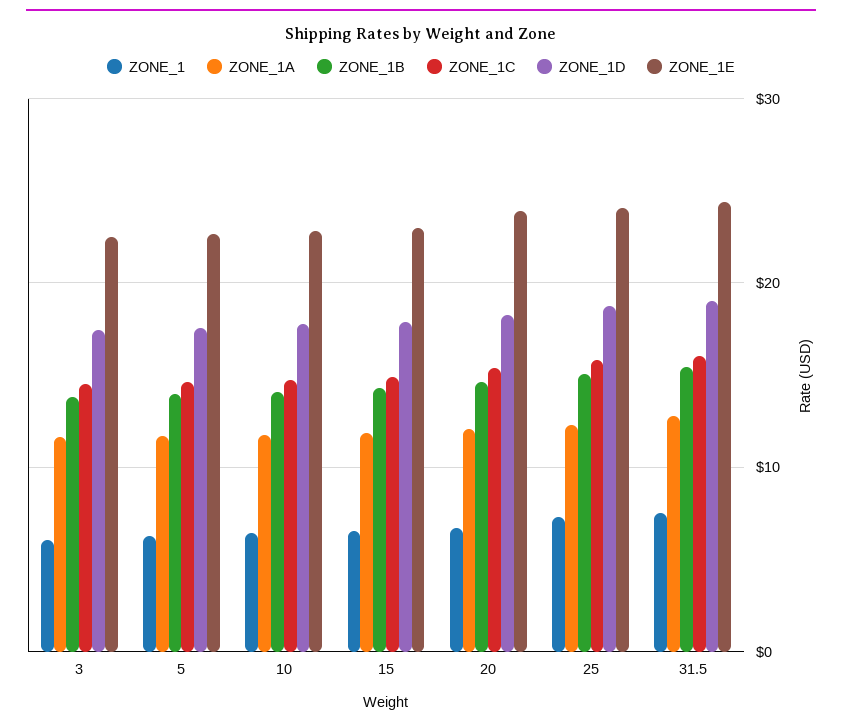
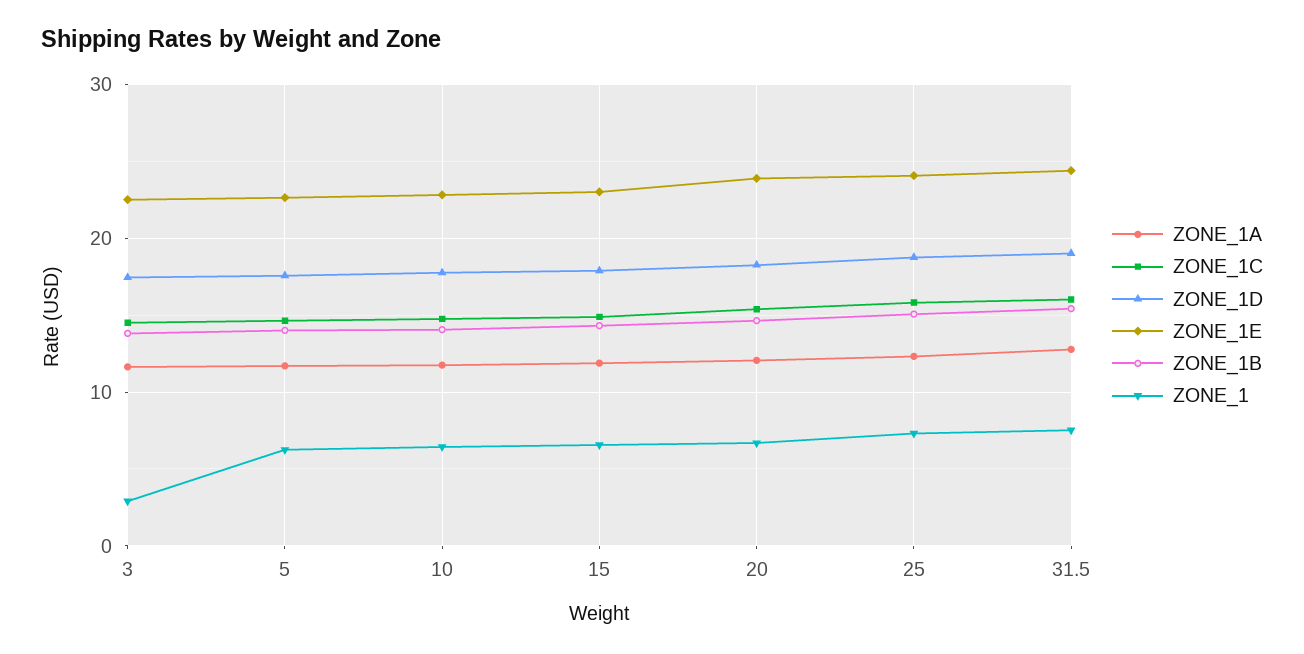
  {
    "ZONE_1": {
-     "3": 6,
+     "3": 3,
      "5": 6,
      "10": 6,
      "15": 7,
      "20": 7,
      "25": 7,
      "31.5": 8
    },
    "ZONE_1A": {
      "3": 12,
      "5": 12,
      "10": 12,
      "15": 12,
      "20": 12,
      "25": 12,
      "31.5": 13
    },
    "ZONE_1B": {
      "3": 14,
      "5": 14,
      "10": 14,
      "15": 14,
      "20": 15,
      "25": 15,
      "31.5": 15
    },
    "ZONE_1C": {
      "3": 15,
      "5": 15,
      "10": 15,
      "15": 15,
      "20": 15,
      "25": 16,
      "31.5": 16
    },
    "ZONE_1D": {
      "3": 17,
      "5": 18,
      "10": 18,
      "15": 18,
      "20": 18,
      "25": 19,
      "31.5": 19
    },
    "ZONE_1E": {
      "3": 23,
      "5": 23,
      "10": 23,
      "15": 23,
      "20": 24,
      "25": 24,
      "31.5": 24
    }
  }

